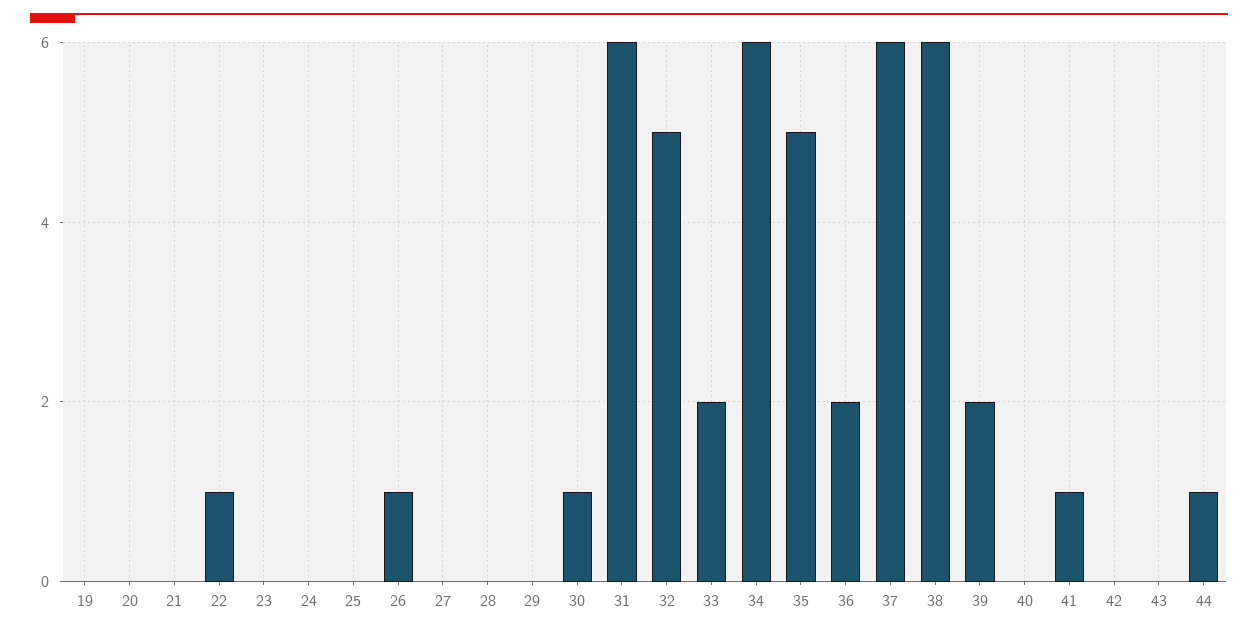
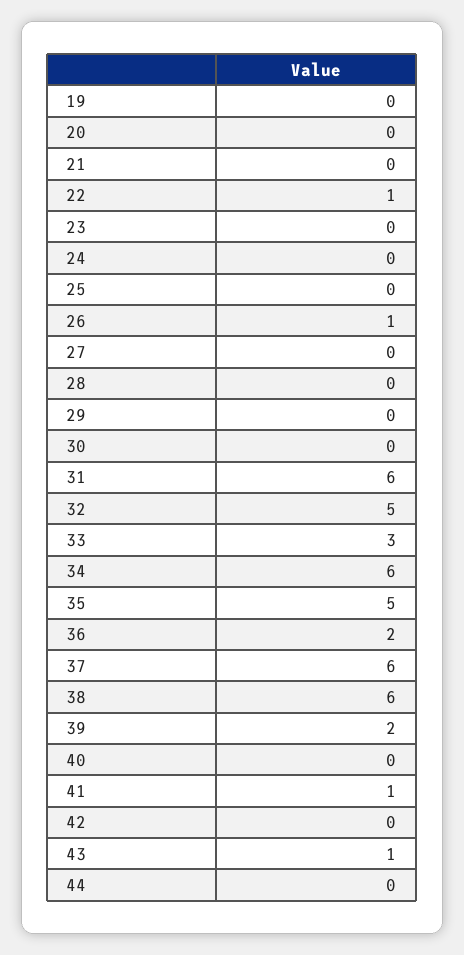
  {
    "19": 0,
    "20": 0,
    "21": 0,
    "22": 1,
    "23": 0,
    "24": 0,
    "25": 0,
    "26": 1,
    "27": 0,
    "28": 0,
    "29": 0,
-   "30": 1,
+   "30": 0,
    "31": 6,
    "32": 5,
-   "33": 2,
+   "33": 3,
    "34": 6,
    "35": 5,
    "36": 2,
    "37": 6,
    "38": 6,
    "39": 2,
    "40": 0,
    "41": 1,
    "42": 0,
-   "43": 0,
+   "43": 1,
-   "44": 1
+   "44": 0
  }

